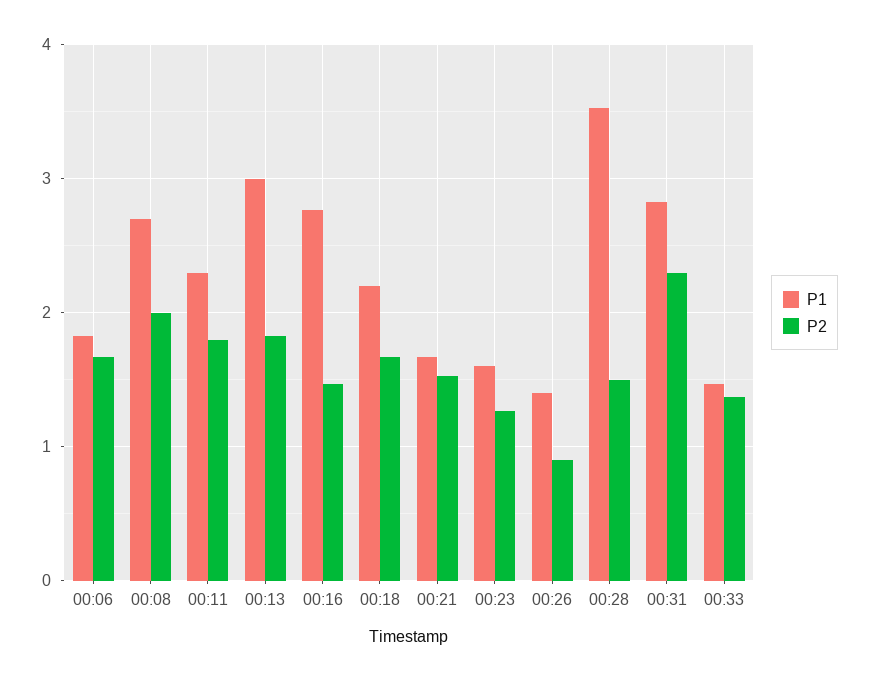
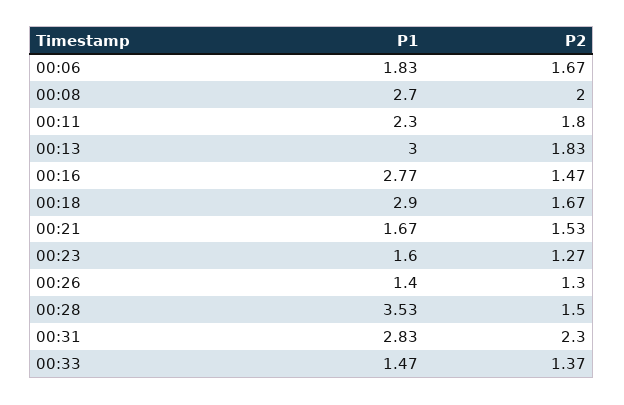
  {
    "P1": {
      "00:06": 1.83,
      "00:08": 2.7,
      "00:11": 2.3,
      "00:13": 3,
      "00:16": 2.77,
-     "00:18": 2.2,
+     "00:18": 2.9,
      "00:21": 1.67,
      "00:23": 1.6,
      "00:26": 1.4,
      "00:28": 3.53,
      "00:31": 2.83,
      "00:33": 1.47
    },
    "P2": {
      "00:06": 1.67,
      "00:08": 2,
      "00:11": 1.8,
      "00:13": 1.83,
      "00:16": 1.47,
      "00:18": 1.67,
      "00:21": 1.53,
      "00:23": 1.27,
-     "00:26": 0.9,
+     "00:26": 1.3,
      "00:28": 1.5,
      "00:31": 2.3,
      "00:33": 1.37
    }
  }

